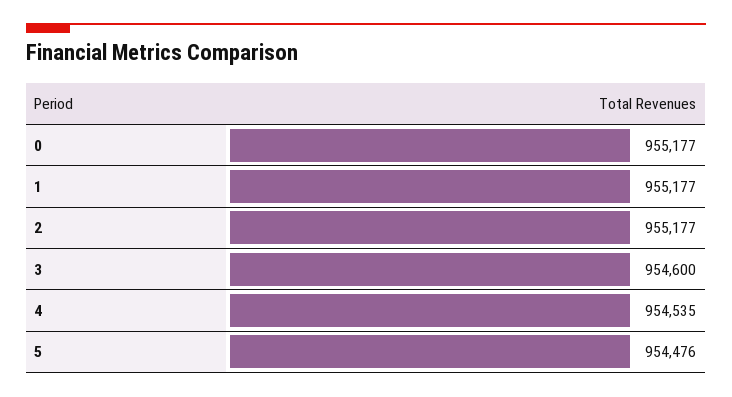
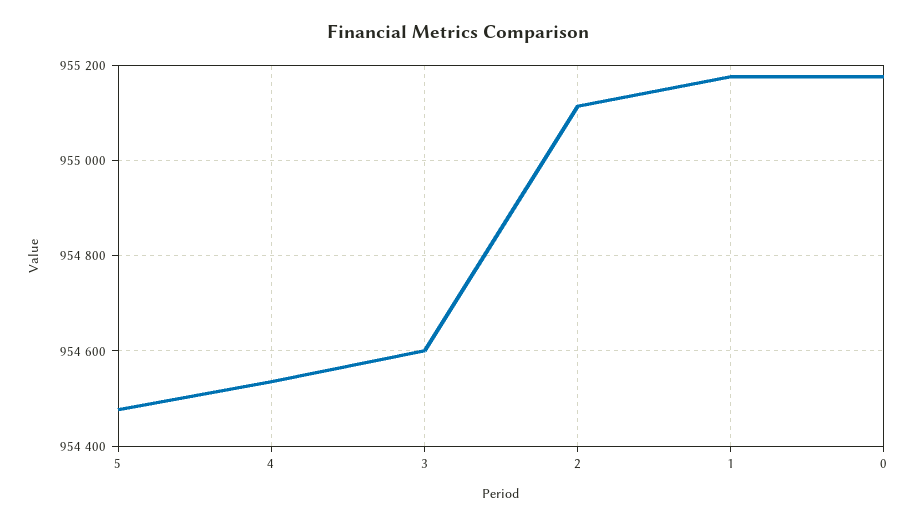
  {
    "0": 955177,
    "1": 955177,
-   "2": 955177,
+   "2": 955120,
    "3": 954600,
    "4": 954535,
    "5": 954476
  }

